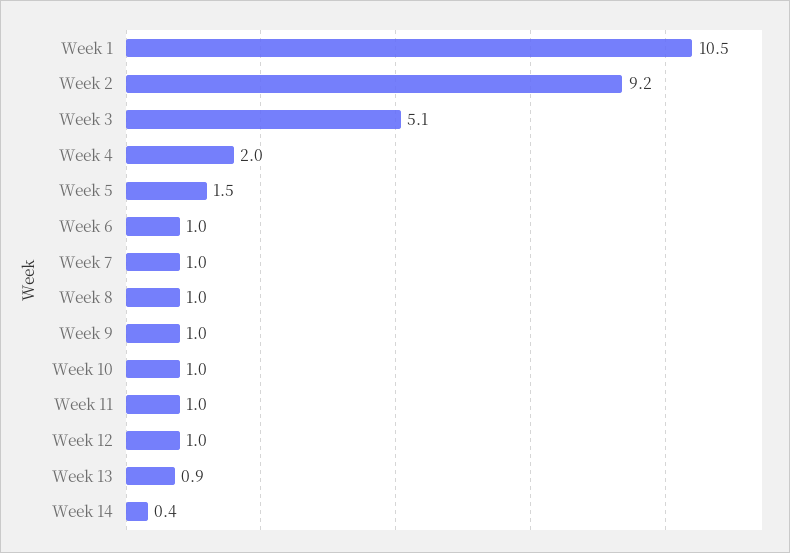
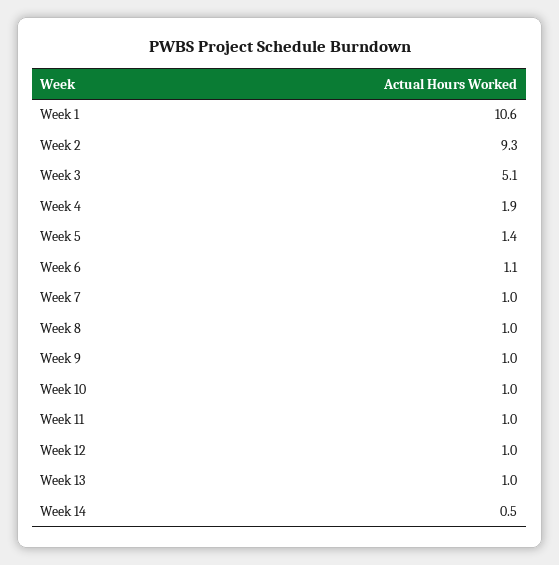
  {
-   "Week 1": 10.5,
+   "Week 1": 10.6,
-   "Week 2": 9.2,
+   "Week 2": 9.3,
    "Week 3": 5.1,
-   "Week 4": 2,
+   "Week 4": 1.9,
-   "Week 5": 1.5,
+   "Week 5": 1.4,
-   "Week 6": 1,
+   "Week 6": 1.1,
    "Week 7": 1,
    "Week 8": 1,
    "Week 9": 1,
    "Week 10": 1,
    "Week 11": 1,
    "Week 12": 1,
-   "Week 13": 0.9,
+   "Week 13": 1,
-   "Week 14": 0.4
+   "Week 14": 0.5
  }

